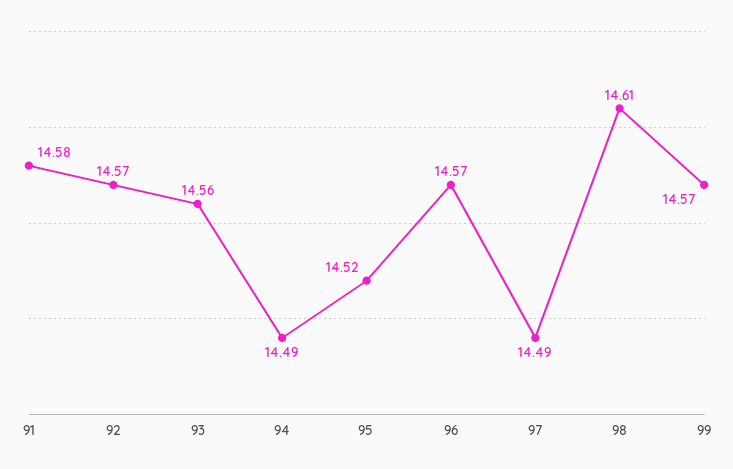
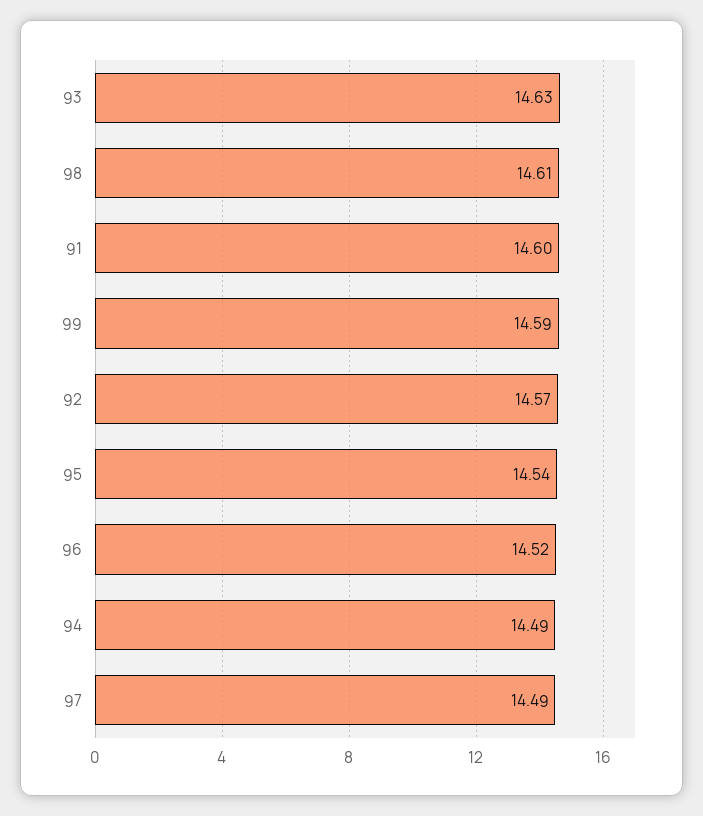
  {
-   "91": 14.58,
+   "91": 14.6,
    "92": 14.57,
-   "93": 14.56,
+   "93": 14.63,
    "94": 14.49,
-   "95": 14.52,
+   "95": 14.54,
-   "96": 14.57,
+   "96": 14.52,
    "97": 14.49,
    "98": 14.61,
-   "99": 14.57
+   "99": 14.59
  }

